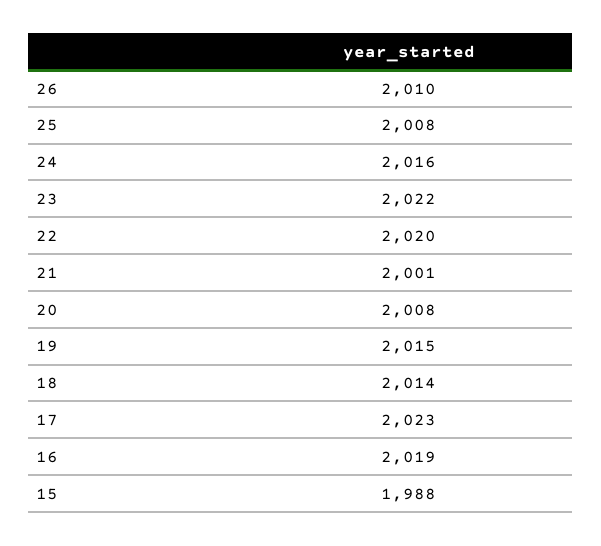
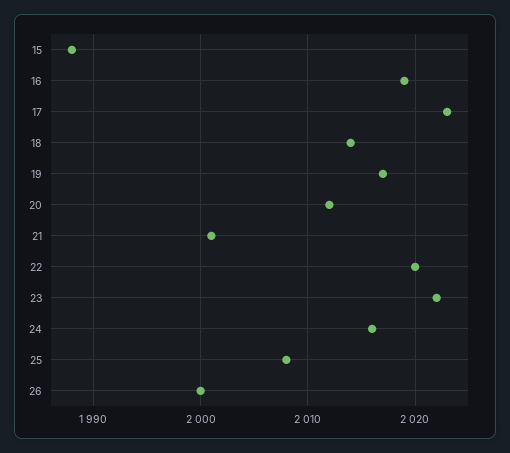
  {
-   "26": 2010,
+   "26": 2000,
    "25": 2008,
    "24": 2016,
    "23": 2022,
    "22": 2020,
    "21": 2001,
-   "20": 2008,
+   "20": 2012,
-   "19": 2015,
+   "19": 2017,
    "18": 2014,
    "17": 2023,
    "16": 2019,
    "15": 1988
  }

